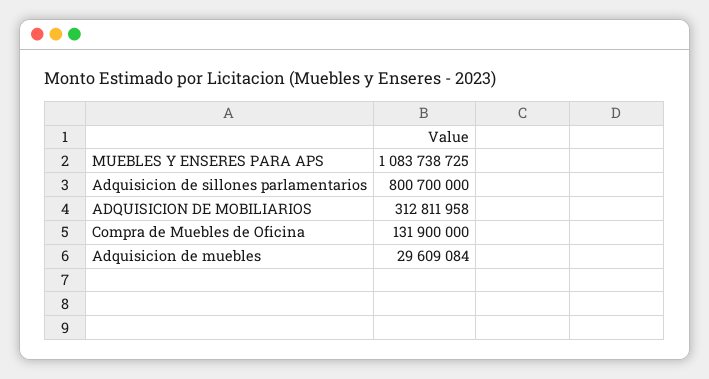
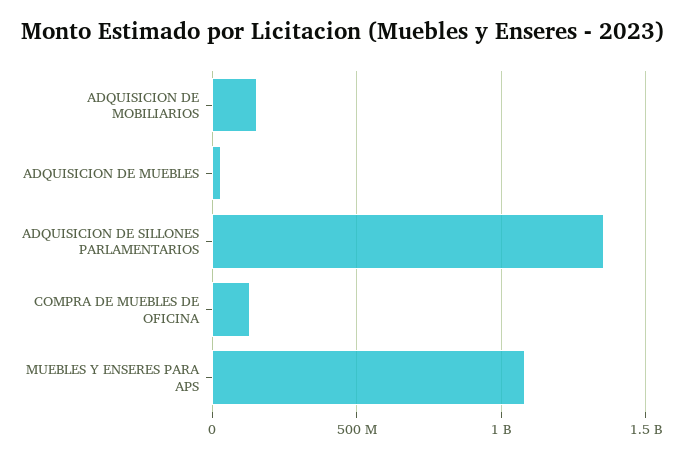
  {
    "MUEBLES Y ENSERES PARA APS": 1083738725,
-   "Adquisicion de sillones parlamentarios": 800700000,
+   "Adquisicion de sillones parlamentarios": 1350000000,
-   "ADQUISICION DE MOBILIARIOS": 312811958,
+   "ADQUISICION DE MOBILIARIOS": 150000000,
    "Compra de Muebles de Oficina": 131900000,
    "Adquisicion de muebles": 29609084
  }

